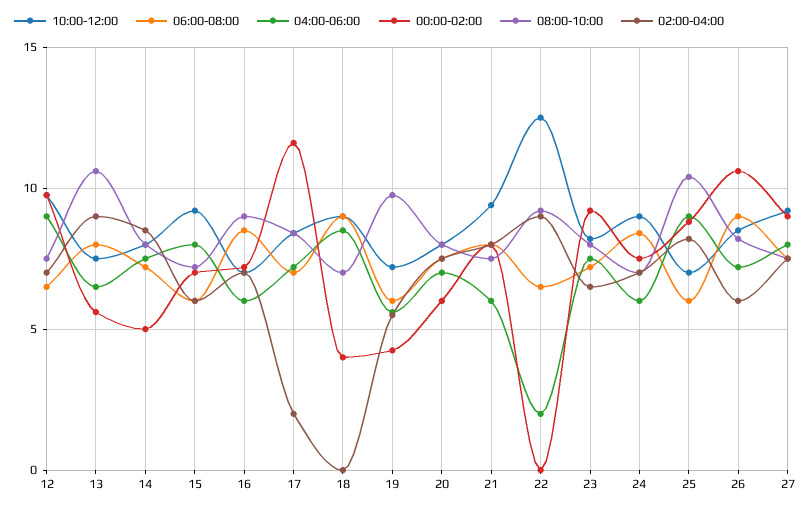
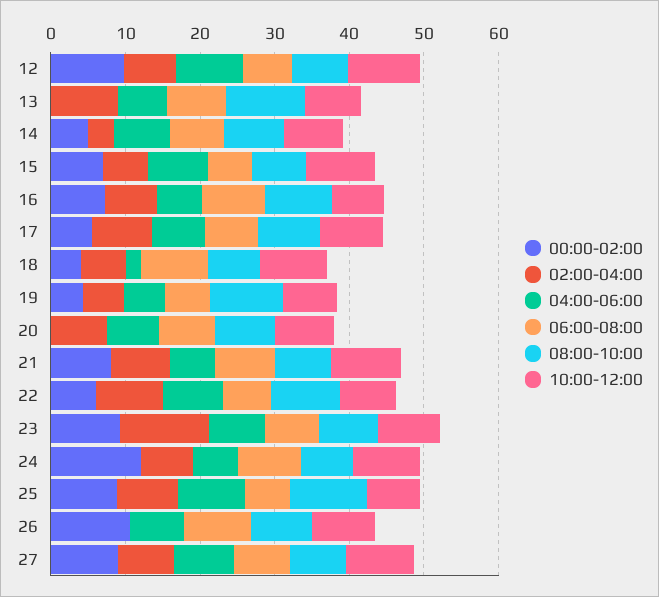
  {
    "10:00-12:00": {
      "12": 10,
      "13": 7.5,
      "14": 8,
      "15": 9,
      "16": 7,
      "17": 8.5,
      "18": 9,
      "19": 7,
      "20": 8,
      "21": 9.5,
-     "22": 12.5,
+     "22": 8,
      "23": 8,
      "24": 9,
      "25": 7,
      "26": 8.5,
      "27": 9
    },
    "06:00-08:00": {
      "12": 6.5,
      "13": 8,
      "14": 7,
      "15": 6,
      "16": 8.5,
      "17": 7,
      "18": 9,
      "19": 6,
      "20": 7.5,
      "21": 8,
      "22": 6.5,
      "23": 7,
      "24": 8.5,
      "25": 6,
      "26": 9,
      "27": 7.5
    },
    "04:00-06:00": {
      "12": 9,
      "13": 6.5,
      "14": 7.5,
      "15": 8,
      "16": 6,
      "17": 7,
-     "18": 8.5,
+     "18": 2,
      "19": 5.5,
      "20": 7,
      "21": 6,
-     "22": 2,
+     "22": 8,
      "23": 7.5,
      "24": 6,
      "25": 9,
      "26": 7,
      "27": 8
    },
    "00:00-02:00": {
      "12": 10,
-     "13": 5.5,
+     "13": 0,
      "14": 5,
      "15": 7,
      "16": 7,
-     "17": 11.5,
+     "17": 6,
      "18": 4,
      "19": 4.5,
-     "20": 6,
+     "20": 0,
      "21": 8,
-     "22": 0,
+     "22": 6,
      "23": 9,
-     "24": 7.5,
+     "24": 12,
      "25": 9,
      "26": 10.5,
      "27": 9
    },
    "08:00-10:00": {
      "12": 7.5,
      "13": 10.5,
      "14": 8,
      "15": 7,
      "16": 9,
      "17": 8.5,
      "18": 7,
      "19": 10,
      "20": 8,
      "21": 7.5,
      "22": 9,
      "23": 8,
      "24": 7,
      "25": 10.5,
      "26": 8,
      "27": 7.5
    },
    "02:00-04:00": {
      "12": 7,
      "13": 9,
-     "14": 8.5,
+     "14": 4,
      "15": 6,
      "16": 7,
-     "17": 2,
+     "17": 8,
-     "18": 0,
+     "18": 6,
      "19": 5.5,
      "20": 7.5,
      "21": 8,
      "22": 9,
-     "23": 6.5,
+     "23": 12,
      "24": 7,
      "25": 8,
-     "26": 6,
+     "26": 0,
      "27": 7.5
    }
  }

